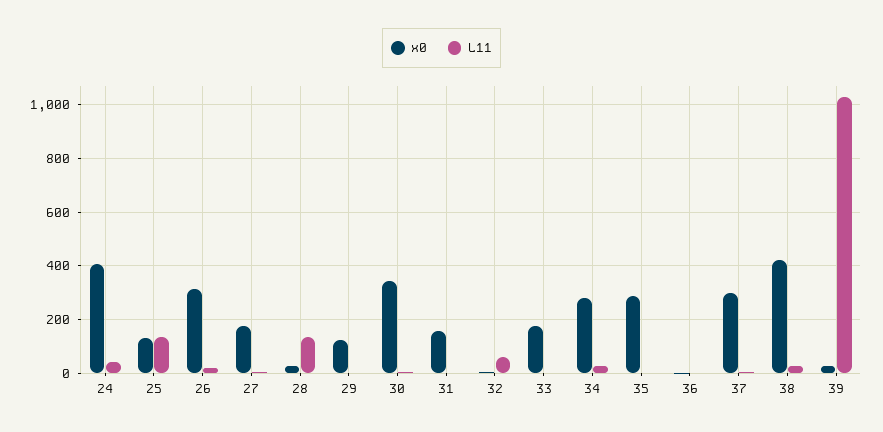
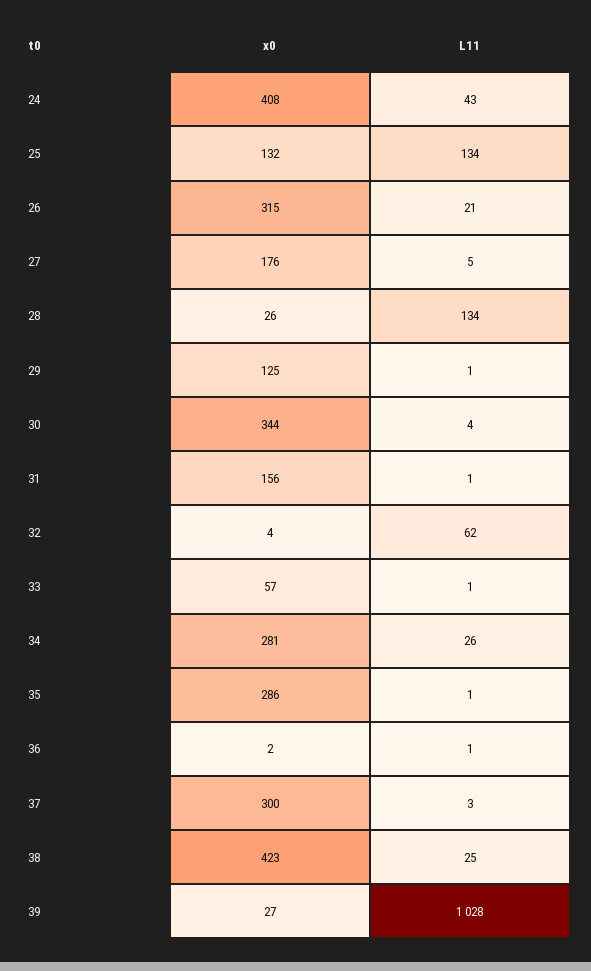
  {
    "x0": {
      "24": 408,
      "25": 132,
      "26": 315,
      "27": 176,
      "28": 26,
      "29": 125,
      "30": 344,
      "31": 156,
      "32": 4,
-     "33": 175,
+     "33": 57,
      "34": 281,
      "35": 286,
      "36": 2,
      "37": 300,
      "38": 423,
      "39": 27
    },
    "L11": {
      "24": 43,
      "25": 134,
      "26": 21,
      "27": 5,
      "28": 134,
      "29": 1,
      "30": 4,
      "31": 1,
      "32": 62,
      "33": 1,
      "34": 26,
      "35": 1,
      "36": 1,
      "37": 3,
      "38": 25,
      "39": 1028
    }
  }

